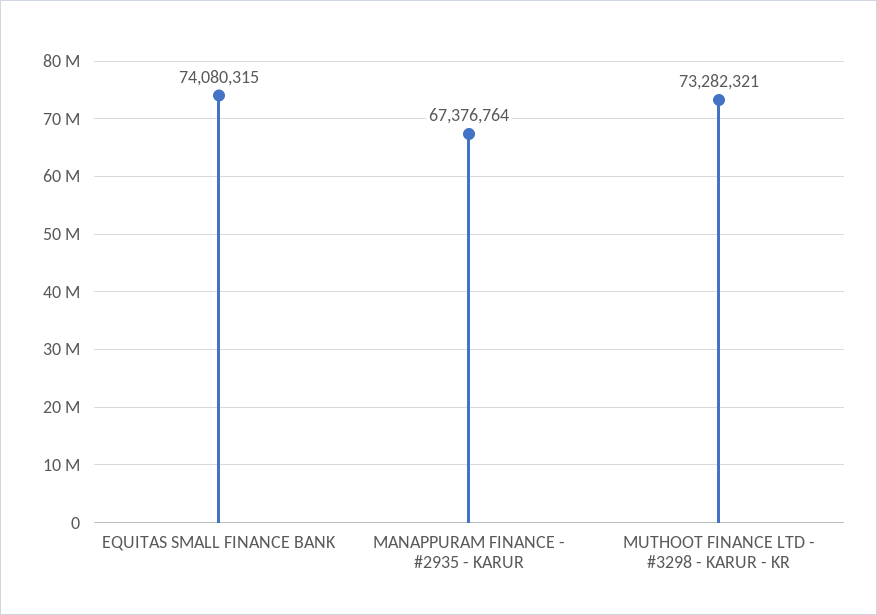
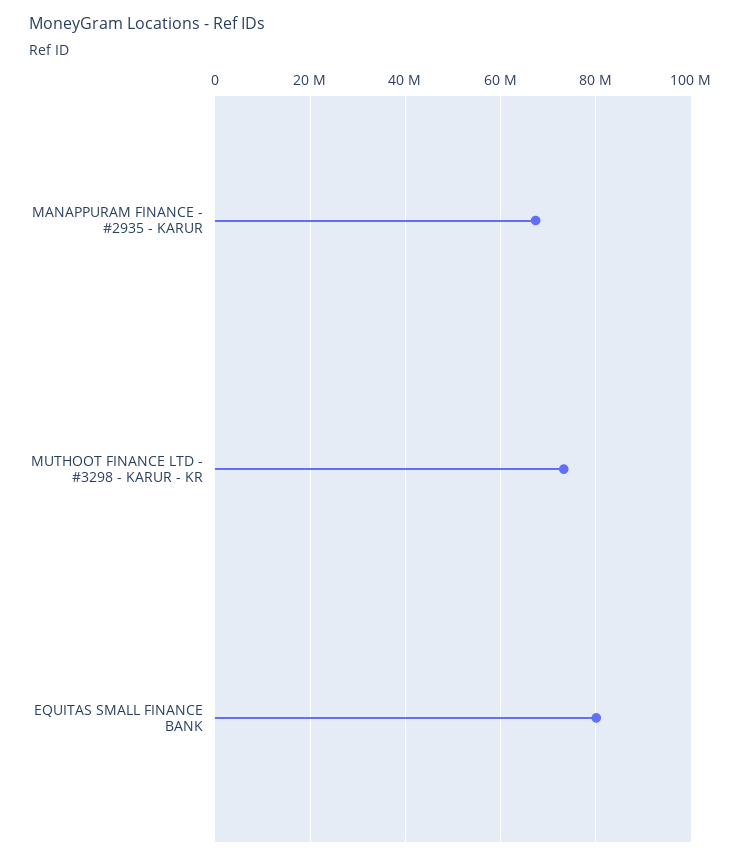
  {
-   "EQUITAS SMALL FINANCE BANK": 74080315,
+   "EQUITAS SMALL FINANCE BANK": 80000000,
    "MANAPPURAM FINANCE - #2935 - KARUR": 67376764,
    "MUTHOOT FINANCE LTD - #3298 - KARUR - KR": 73282321
  }

